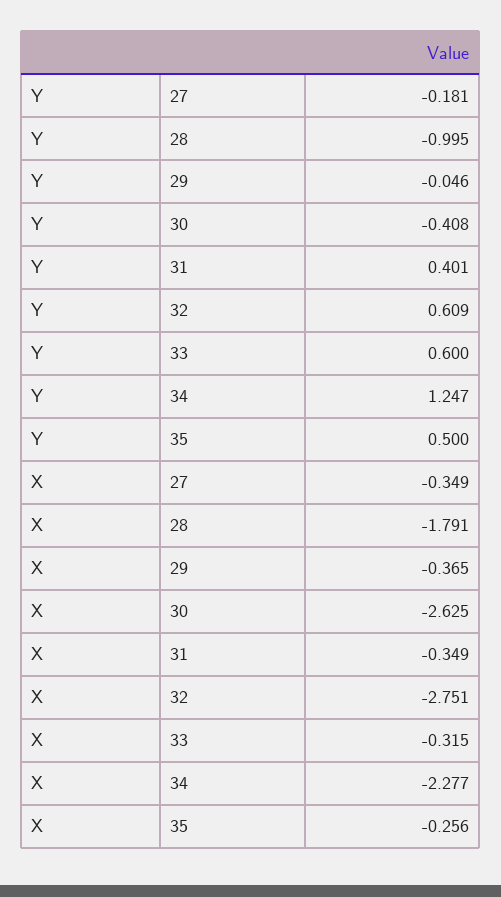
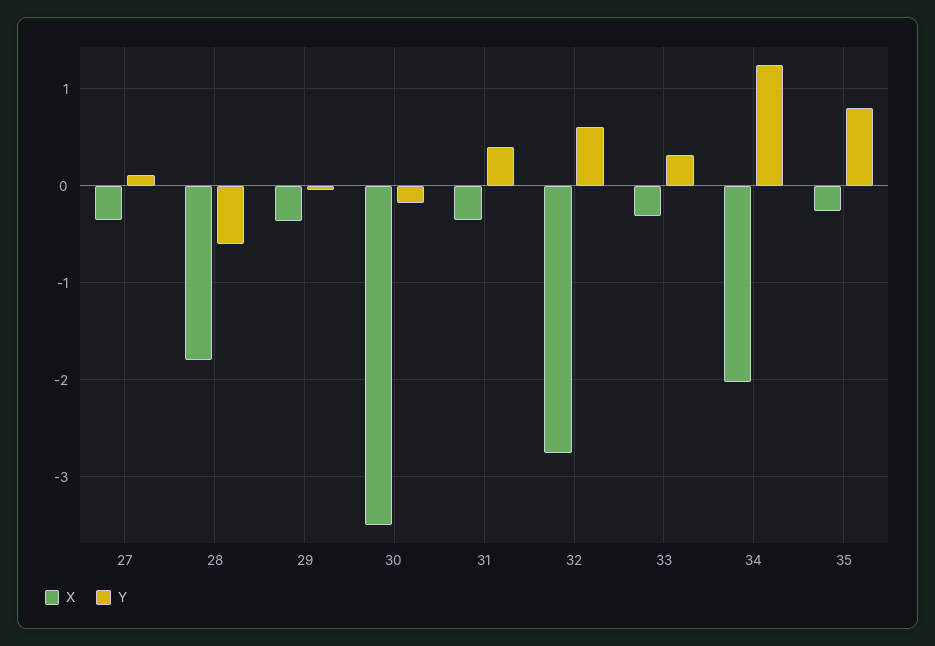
  {
    "Y": {
-     "27": -0.181,
+     "27": 0.1,
-     "28": -0.995,
+     "28": -0.6,
      "29": -0.046,
-     "30": -0.408,
+     "30": -0.2,
      "31": 0.401,
      "32": 0.609,
-     "33": 0.6,
+     "33": 0.3,
      "34": 1.247,
-     "35": 0.5
+     "35": 0.8
    },
    "X": {
      "27": -0.349,
      "28": -1.791,
      "29": -0.365,
-     "30": -2.625,
+     "30": -3.5,
      "31": -0.349,
      "32": -2.751,
      "33": -0.315,
-     "34": -2.277,
+     "34": -2,
      "35": -0.256
    }
  }

